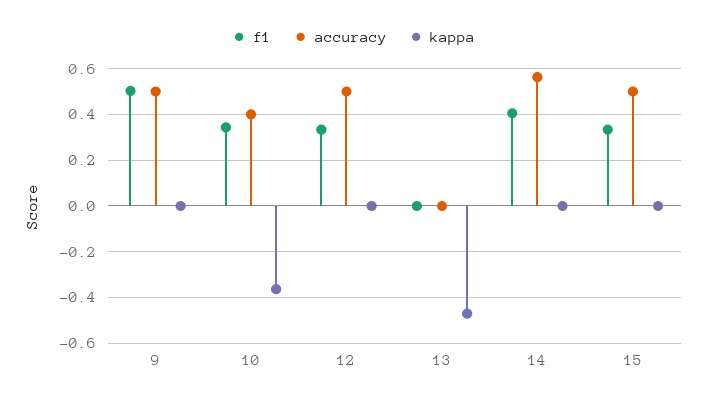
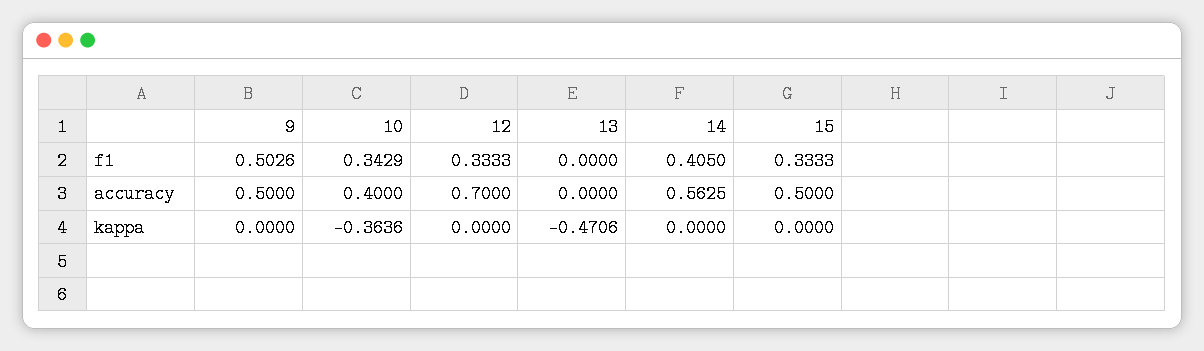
  {
    "f1": {
      "9": 0.5026,
      "10": 0.3429,
      "12": 0.3333,
      "13": 0,
      "14": 0.405,
      "15": 0.3333
    },
    "accuracy": {
      "9": 0.5,
      "10": 0.4,
-     "12": 0.5,
+     "12": 0.7,
      "13": 0,
      "14": 0.5625,
      "15": 0.5
    },
    "kappa": {
      "9": 0,
      "10": -0.3636,
      "12": 0,
      "13": -0.4706,
      "14": 0,
      "15": 0
    }
  }

